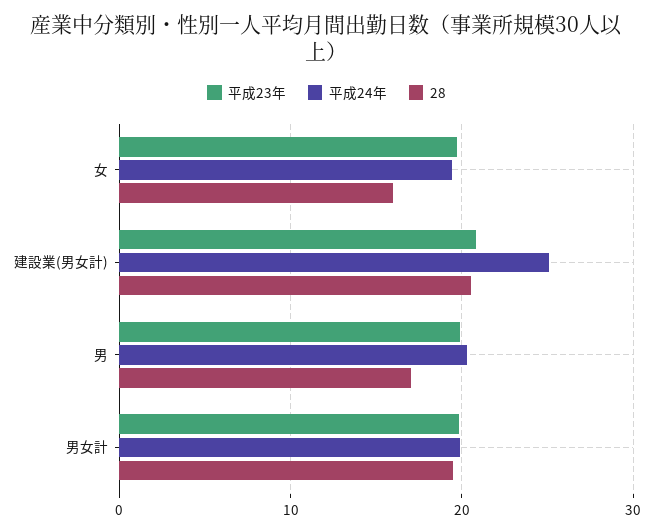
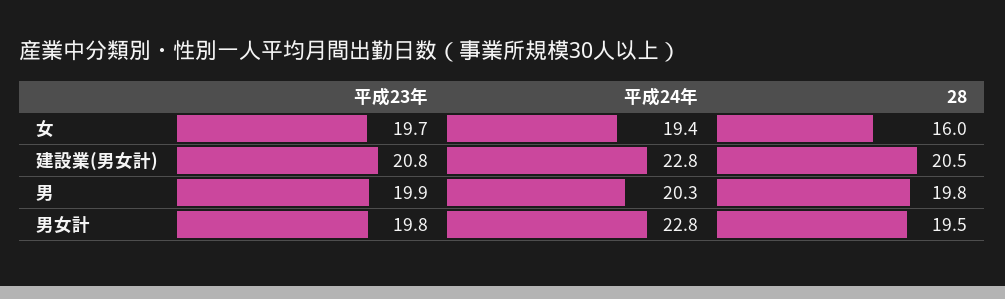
  {
    "平成23年": {
      "女": 19.7,
      "建設業(男女計)": 20.8,
      "男": 19.9,
      "男女計": 19.8
    },
    "平成24年": {
      "女": 19.4,
-     "建設業(男女計)": 25,
+     "建設業(男女計)": 22.8,
      "男": 20.3,
-     "男女計": 20
+     "男女計": 22.8
    },
    "28": {
      "女": 16,
      "建設業(男女計)": 20.5,
-     "男": 17,
+     "男": 19.8,
      "男女計": 19.5
    }
  }

